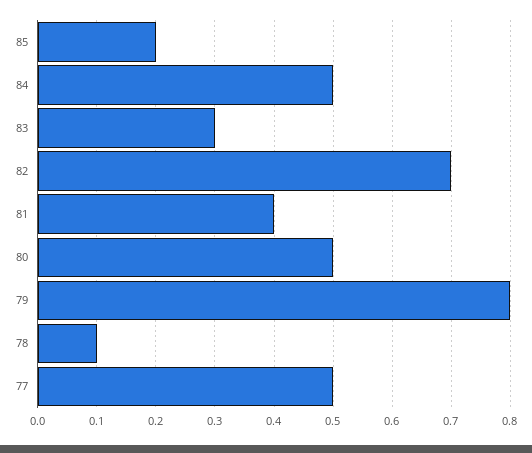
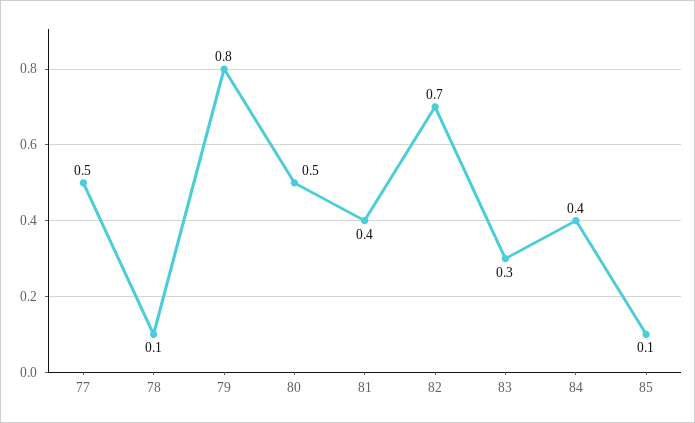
  {
-   "85": 0.2,
+   "85": 0.1,
-   "84": 0.5,
+   "84": 0.4,
    "83": 0.3,
    "82": 0.7,
    "81": 0.4,
    "80": 0.5,
    "79": 0.8,
    "78": 0.1,
    "77": 0.5
  }

